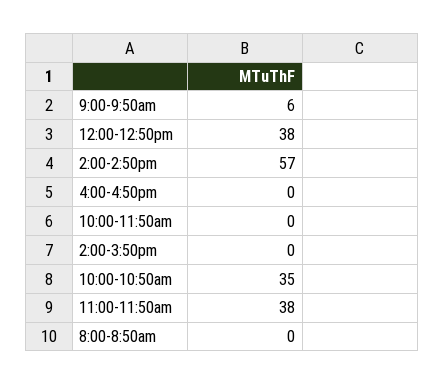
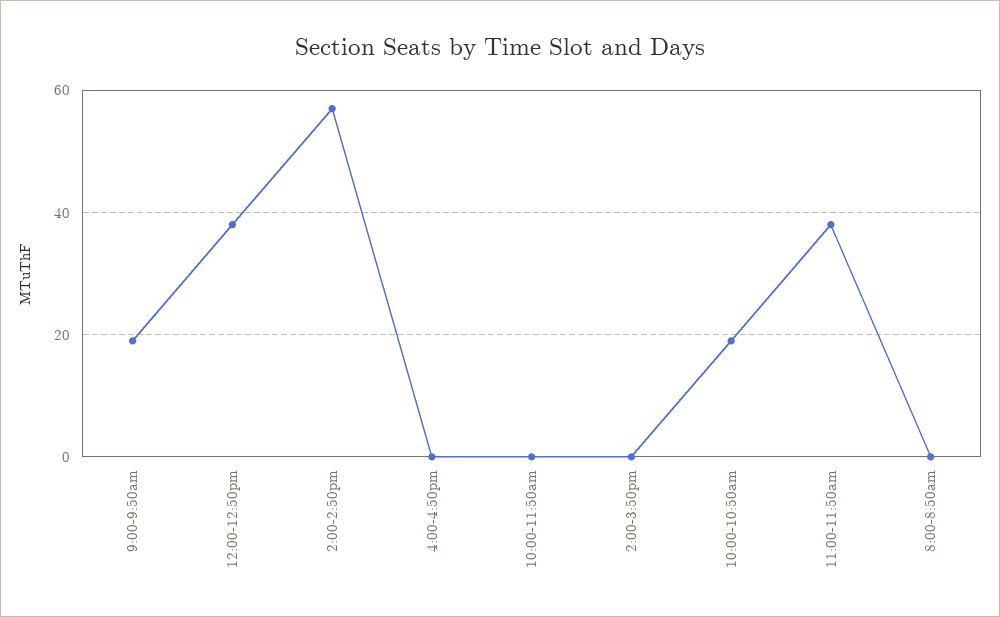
  {
-   "9:00-9:50am": 6,
+   "9:00-9:50am": 20,
    "12:00-12:50pm": 38,
    "2:00-2:50pm": 57,
    "4:00-4:50pm": 0,
    "10:00-11:50am": 0,
    "2:00-3:50pm": 0,
-   "10:00-10:50am": 35,
+   "10:00-10:50am": 20,
    "11:00-11:50am": 38,
    "8:00-8:50am": 0
  }

